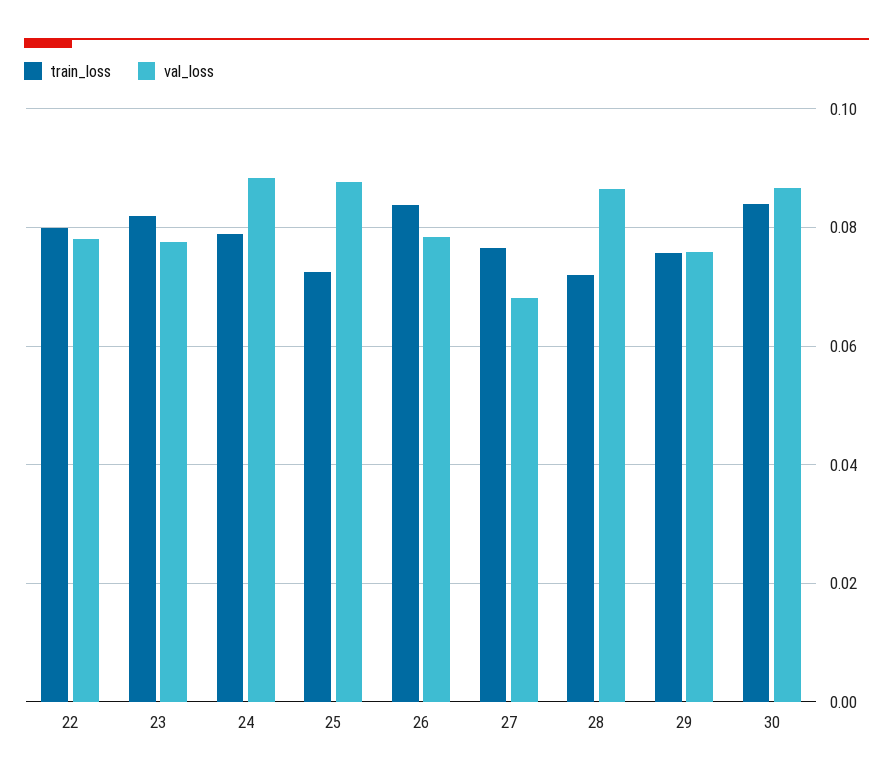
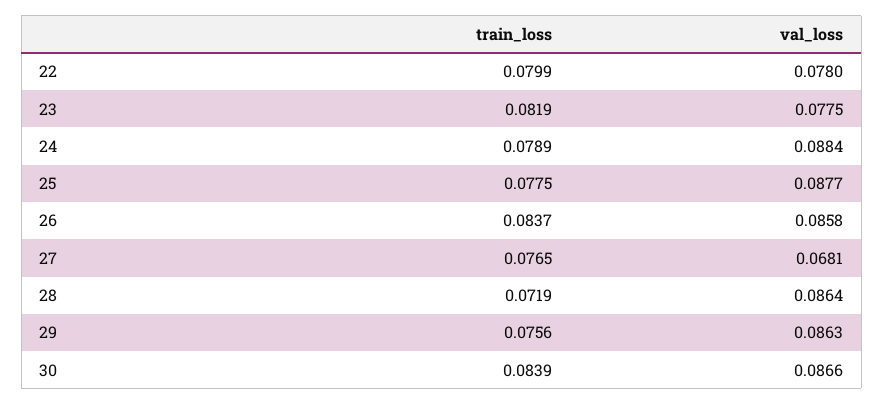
  {
    "train_loss": {
      "22": 0.0799,
      "23": 0.0819,
      "24": 0.0789,
-     "25": 0.072,
+     "25": 0.0775,
      "26": 0.0837,
      "27": 0.0765,
      "28": 0.0719,
      "29": 0.0756,
      "30": 0.0839
    },
    "val_loss": {
      "22": 0.078,
      "23": 0.0775,
      "24": 0.0884,
      "25": 0.0877,
-     "26": 0.078,
+     "26": 0.0858,
      "27": 0.0681,
      "28": 0.0864,
-     "29": 0.076,
+     "29": 0.0863,
      "30": 0.0866
    }
  }

